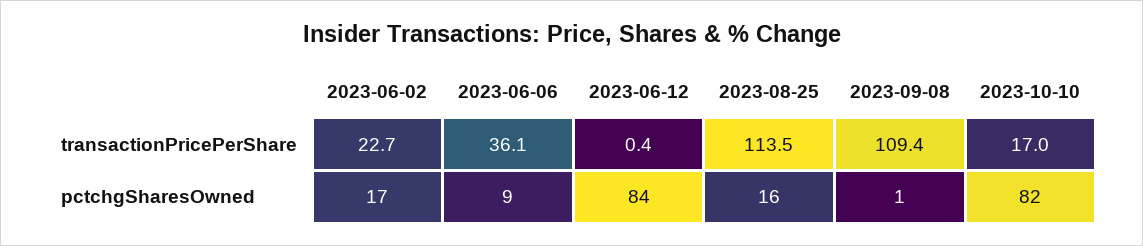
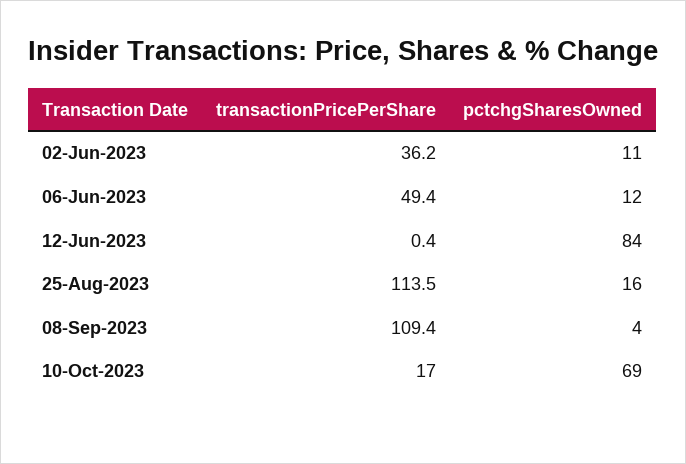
  {
    "2023-06-02": {
-     "transactionPricePerShare": 22.7,
+     "transactionPricePerShare": 36.2,
-     "pctchgSharesOwned": 17
+     "pctchgSharesOwned": 11
    },
    "2023-06-06": {
-     "transactionPricePerShare": 36.1,
+     "transactionPricePerShare": 49.4,
-     "pctchgSharesOwned": 9
+     "pctchgSharesOwned": 12
    },
    "2023-06-12": {
      "transactionPricePerShare": 0.4,
      "pctchgSharesOwned": 84
    },
    "2023-08-25": {
      "transactionPricePerShare": 113.5,
      "pctchgSharesOwned": 16
    },
    "2023-09-08": {
      "transactionPricePerShare": 109.4,
-     "pctchgSharesOwned": 1
+     "pctchgSharesOwned": 4
    },
    "2023-10-10": {
      "transactionPricePerShare": 17,
-     "pctchgSharesOwned": 82
+     "pctchgSharesOwned": 69
    }
  }

